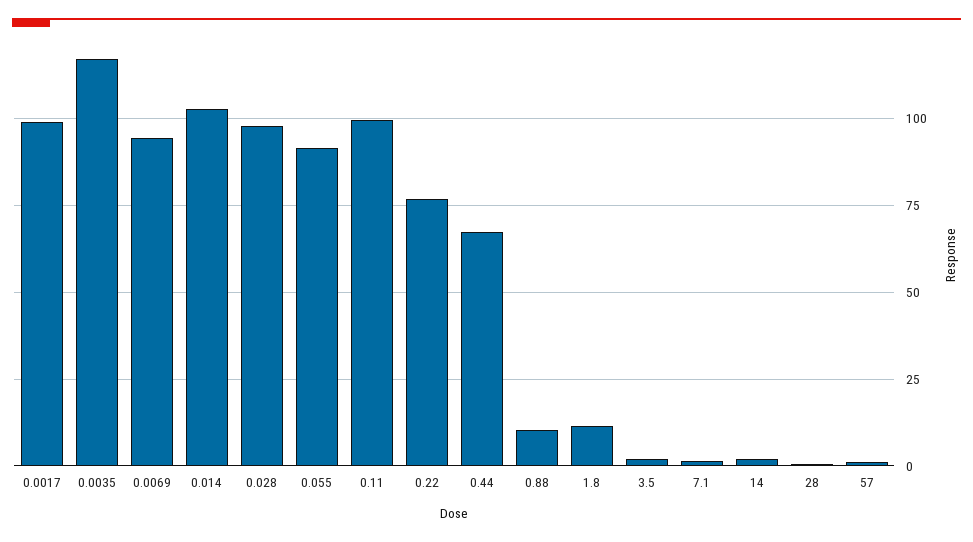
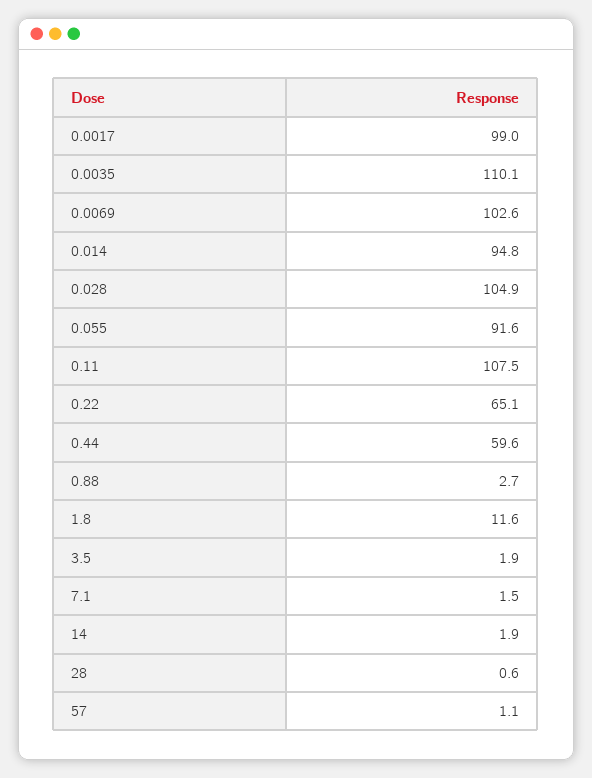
  {
    "0.0017": 99,
-   "0.0035": 117.5,
+   "0.0035": 110.1,
-   "0.0069": 95,
+   "0.0069": 102.6,
-   "0.014": 102.5,
+   "0.014": 94.8,
-   "0.028": 97.5,
+   "0.028": 104.9,
    "0.055": 91.6,
-   "0.11": 100,
+   "0.11": 107.5,
-   "0.22": 77.5,
+   "0.22": 65.1,
-   "0.44": 67.5,
+   "0.44": 59.6,
-   "0.88": 10,
+   "0.88": 2.7,
    "1.8": 11.6,
    "3.5": 1.9,
    "7.1": 1.5,
    "14": 1.9,
    "28": 0.6,
    "57": 1.1
  }

